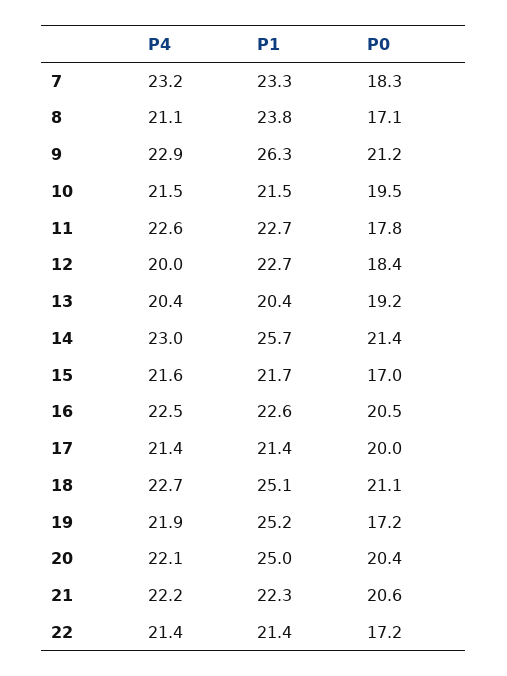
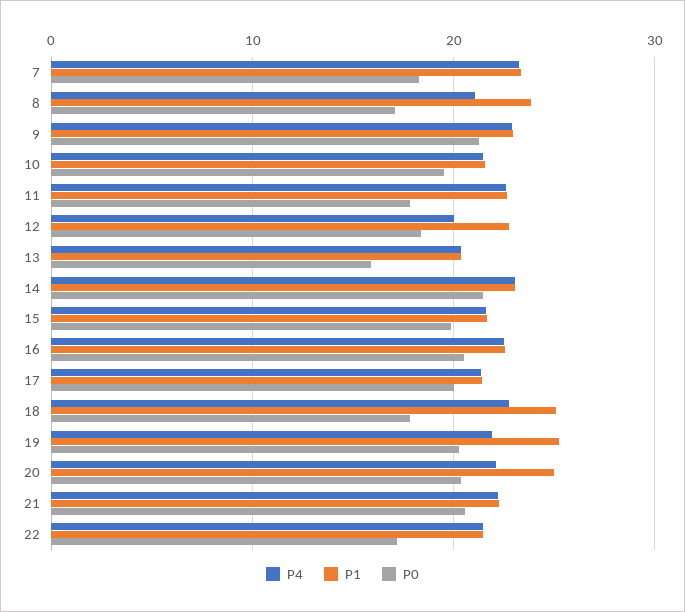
  {
    "P4": {
      "7": 23.2,
      "8": 21.1,
      "9": 22.9,
      "10": 21.5,
      "11": 22.6,
      "12": 20,
      "13": 20.4,
      "14": 23,
      "15": 21.6,
      "16": 22.5,
      "17": 21.4,
      "18": 22.7,
      "19": 21.9,
      "20": 22.1,
      "21": 22.2,
      "22": 21.4
    },
    "P1": {
      "7": 23.3,
      "8": 23.8,
-     "9": 26.3,
+     "9": 23,
      "10": 21.5,
      "11": 22.7,
      "12": 22.7,
      "13": 20.4,
-     "14": 25.7,
+     "14": 23,
      "15": 21.7,
      "16": 22.6,
      "17": 21.4,
      "18": 25.1,
      "19": 25.2,
      "20": 25,
      "21": 22.3,
      "22": 21.4
    },
    "P0": {
      "7": 18.3,
      "8": 17.1,
      "9": 21.2,
      "10": 19.5,
      "11": 17.8,
      "12": 18.4,
-     "13": 19.2,
+     "13": 16,
      "14": 21.4,
-     "15": 17,
+     "15": 20,
      "16": 20.5,
      "17": 20,
-     "18": 21.1,
+     "18": 18,
-     "19": 17.2,
+     "19": 20,
      "20": 20.4,
      "21": 20.6,
      "22": 17.2
    }
  }

